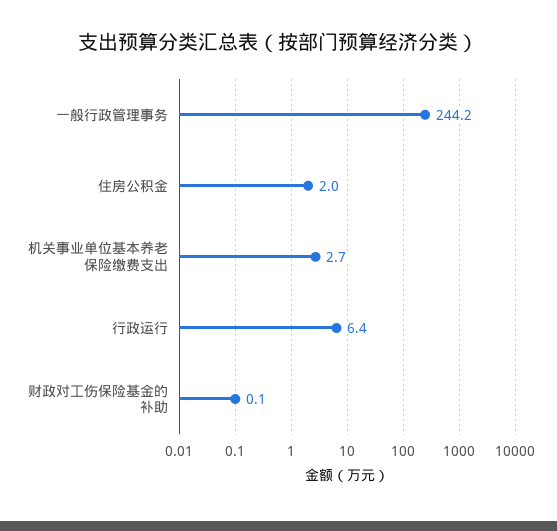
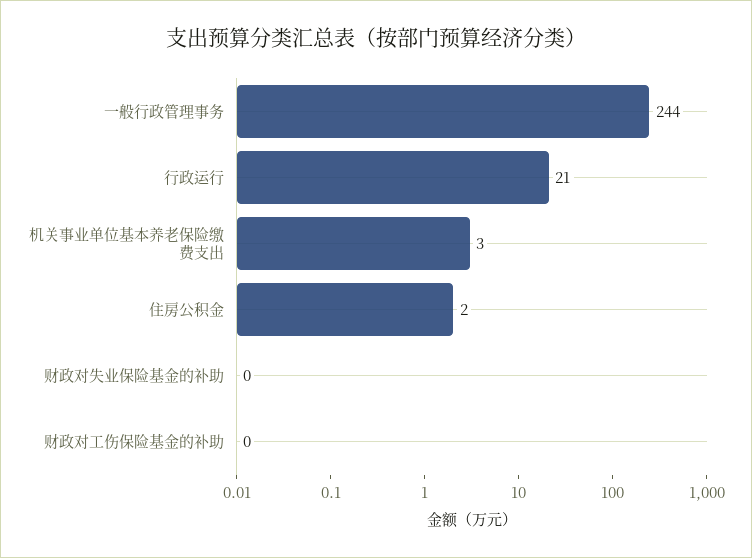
  {
    "一般行政管理事务": 244.2,
    "住房公积金": 2,
    "机关事业单位基本养老保险缴费支出": 2.7,
-   "行政运行": 6.4,
+   "行政运行": 21,
-   "财政对工伤保险基金的补助": 0.1
+   "财政对工伤保险基金的补助": 0.1,
+   "财政对失业保险基金的补助": 0
  }

